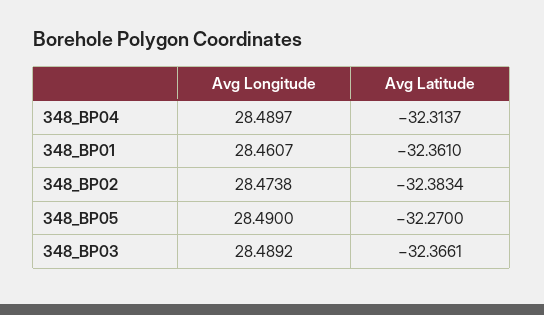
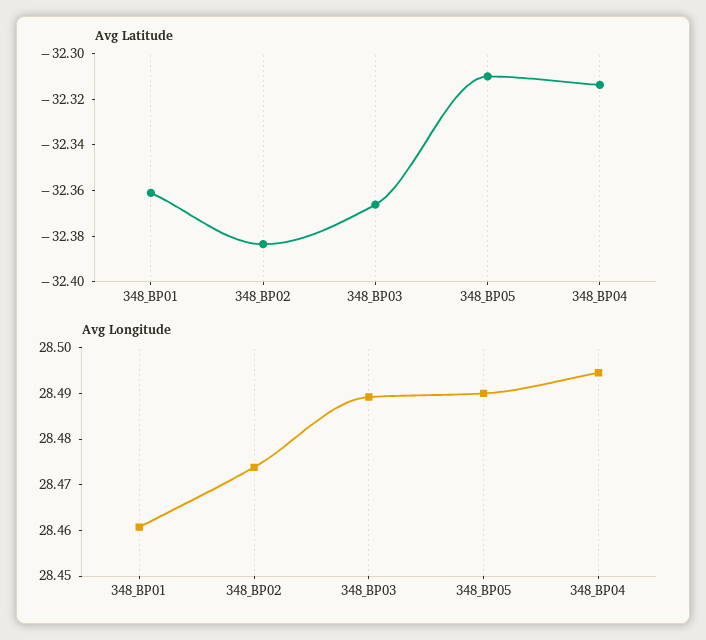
  {
    "Avg Longitude": {
-     "348_BP04": 28.4897,
+     "348_BP04": 28.494,
      "348_BP01": 28.4607,
      "348_BP02": 28.4738,
      "348_BP05": 28.49,
      "348_BP03": 28.4892
    },
    "Avg Latitude": {
      "348_BP04": -32.3137,
      "348_BP01": -32.361,
      "348_BP02": -32.3834,
-     "348_BP05": -32.27,
+     "348_BP05": -32.31,
      "348_BP03": -32.3661
    }
  }

